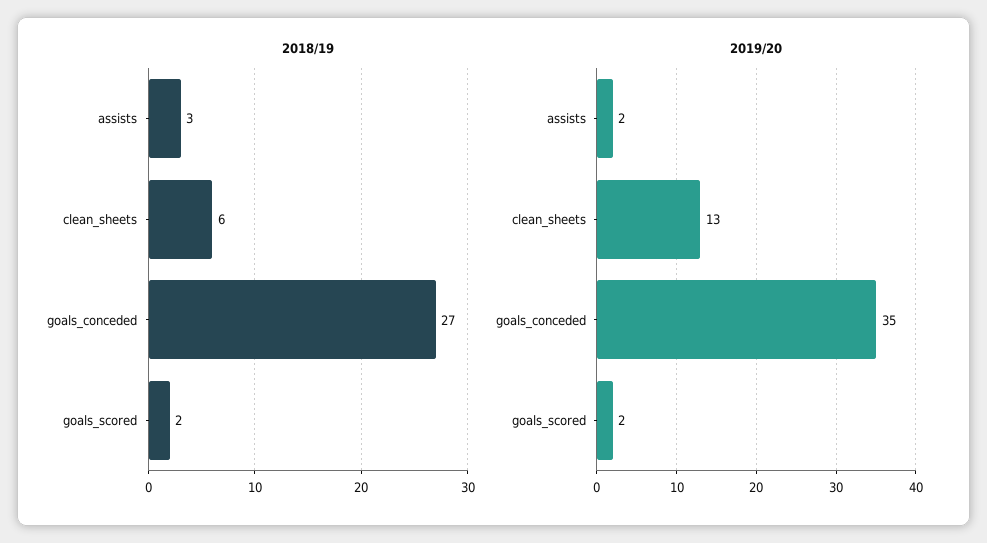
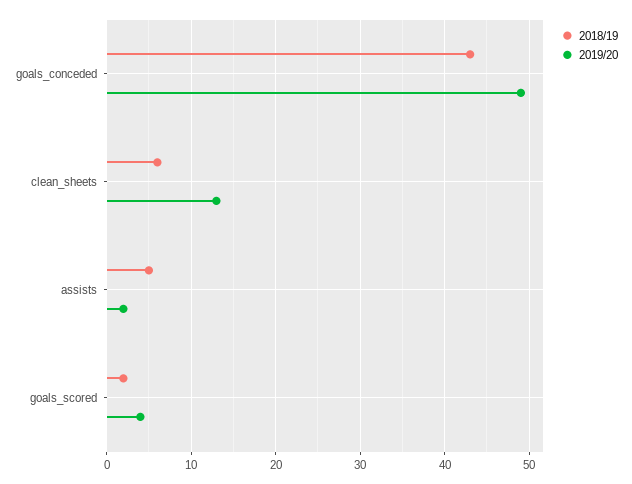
  {
    "2018/19": {
-     "assists": 3,
+     "assists": 5,
      "clean_sheets": 6,
-     "goals_conceded": 27,
+     "goals_conceded": 43,
      "goals_scored": 2
    },
    "2019/20": {
      "assists": 2,
      "clean_sheets": 13,
-     "goals_conceded": 35,
+     "goals_conceded": 49,
-     "goals_scored": 2
+     "goals_scored": 4
    }
  }

